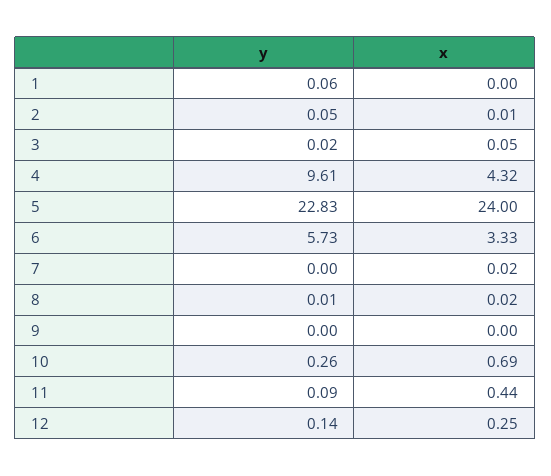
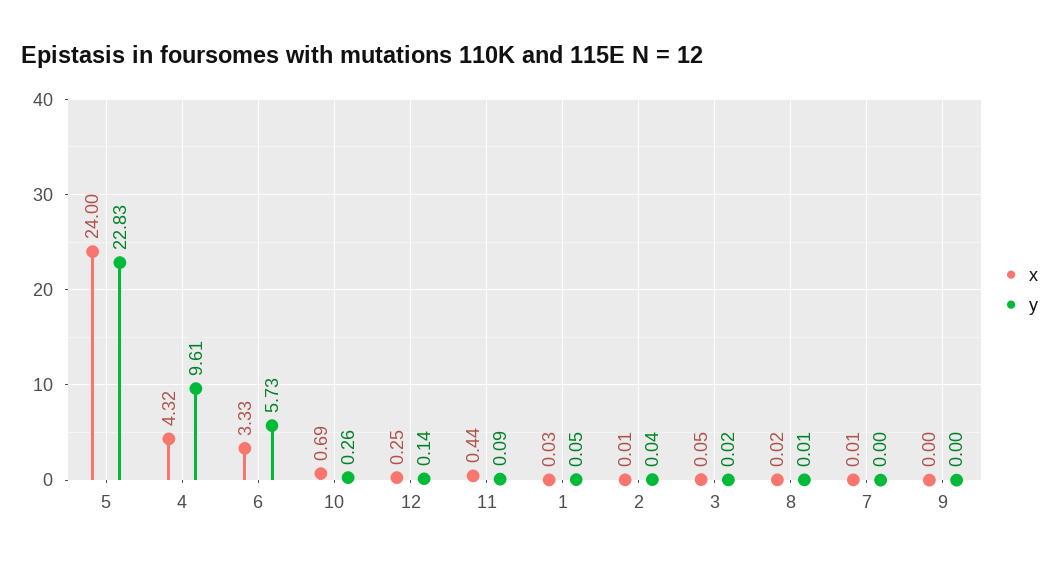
  {
    "y": {
-     "1": 0.06,
+     "1": 0.05,
-     "2": 0.05,
+     "2": 0.04,
      "3": 0.02,
      "4": 9.61,
      "5": 22.83,
      "6": 5.73,
      "7": 0,
      "8": 0.01,
      "9": 0,
      "10": 0.26,
      "11": 0.09,
      "12": 0.14
    },
    "x": {
-     "1": 0,
+     "1": 0.03,
      "2": 0.01,
      "3": 0.05,
      "4": 4.32,
      "5": 24,
      "6": 3.33,
-     "7": 0.02,
+     "7": 0.01,
      "8": 0.02,
      "9": 0,
      "10": 0.69,
      "11": 0.44,
      "12": 0.25
    }
  }

